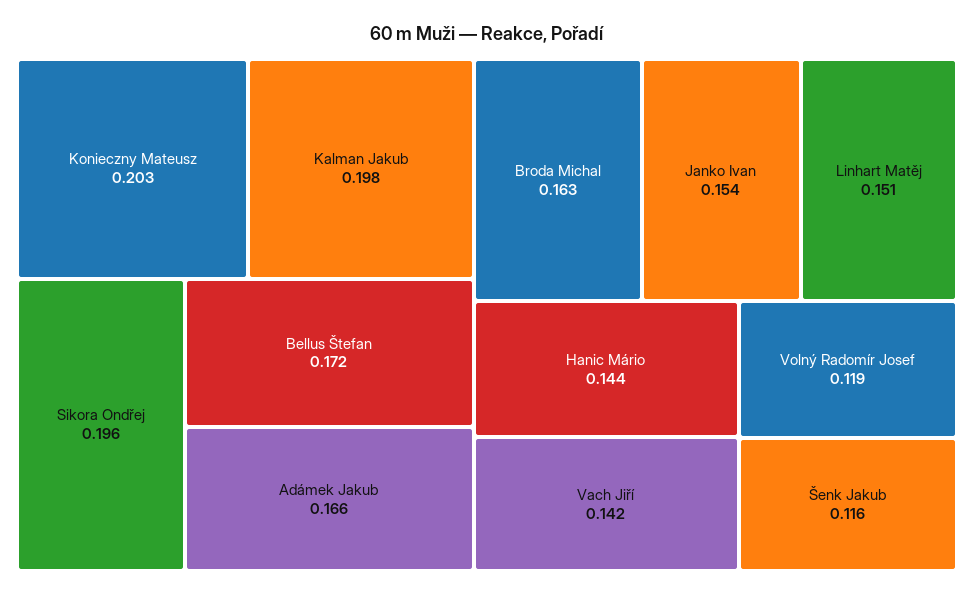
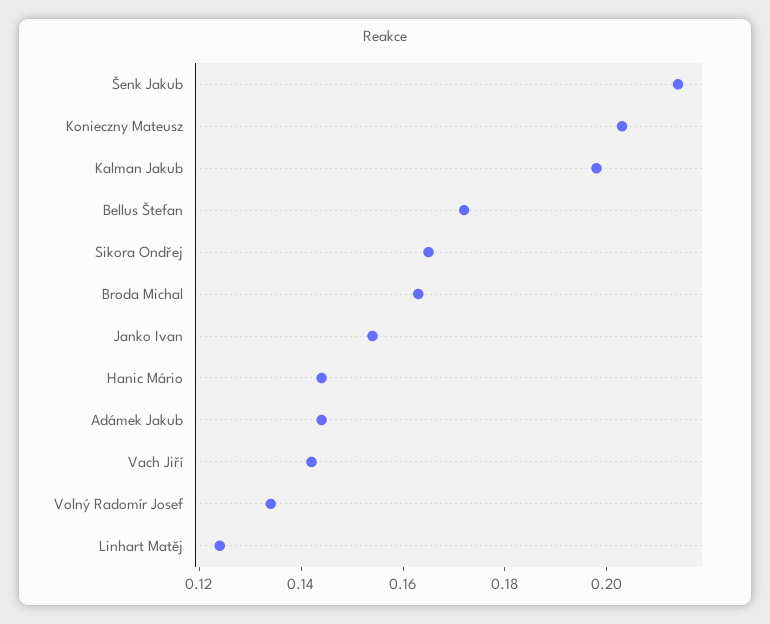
  {
    "Konieczny Mateusz": 0.203,
    "Kalman Jakub": 0.198,
-   "Sikora Ondřej": 0.196,
+   "Sikora Ondřej": 0.165,
    "Bellus Štefan": 0.172,
-   "Adámek Jakub": 0.166,
+   "Adámek Jakub": 0.145,
    "Broda Michal": 0.163,
    "Janko Ivan": 0.154,
-   "Linhart Matěj": 0.151,
+   "Linhart Matěj": 0.125,
    "Hanic Mário": 0.144,
    "Vach Jiří": 0.142,
-   "Volný Radomír Josef": 0.119,
+   "Volný Radomír Josef": 0.135,
-   "Šenk Jakub": 0.116
+   "Šenk Jakub": 0.215
  }

